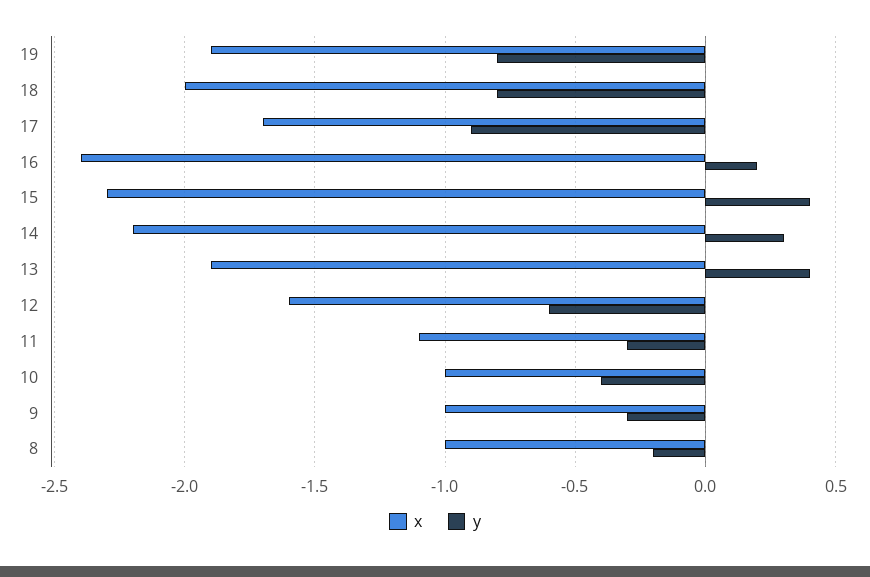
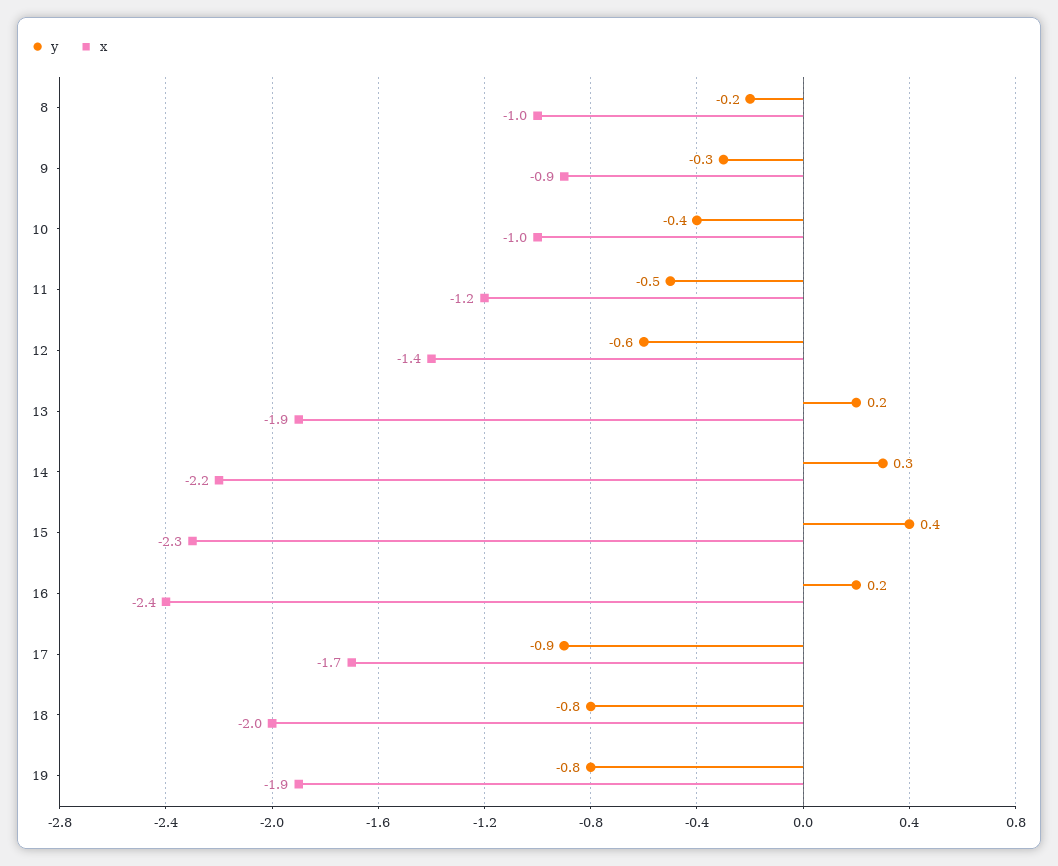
  {
    "x": {
      "19": -1.9,
      "18": -2,
      "17": -1.7,
      "16": -2.4,
      "15": -2.3,
      "14": -2.2,
      "13": -1.9,
-     "12": -1.6,
+     "12": -1.4,
-     "11": -1.1,
+     "11": -1.2,
      "10": -1,
-     "9": -1,
+     "9": -0.9,
      "8": -1
    },
    "y": {
      "19": -0.8,
      "18": -0.8,
      "17": -0.9,
      "16": 0.2,
      "15": 0.4,
      "14": 0.3,
-     "13": 0.4,
+     "13": 0.2,
      "12": -0.6,
-     "11": -0.3,
+     "11": -0.5,
      "10": -0.4,
      "9": -0.3,
      "8": -0.2
    }
  }

